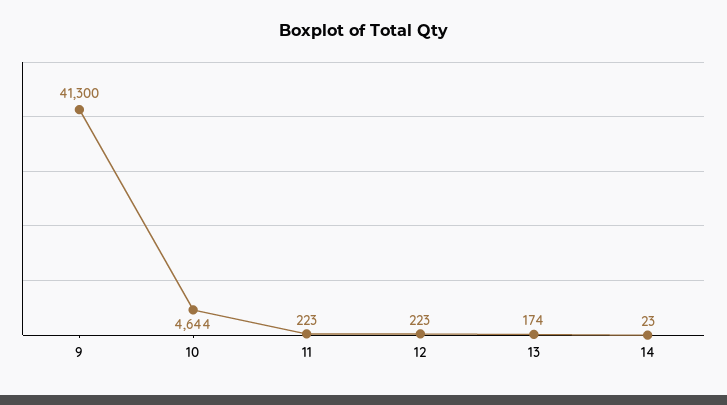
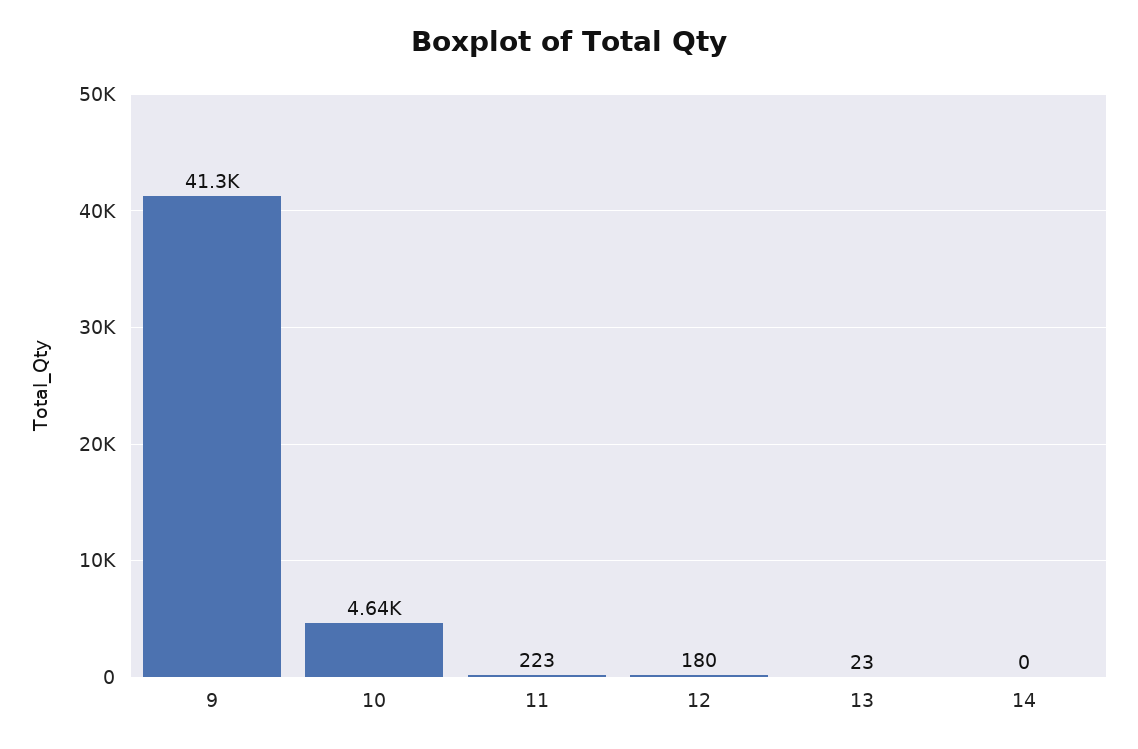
  {
    "9": 41300,
    "10": 4644,
    "11": 223,
-   "12": 223,
+   "12": 180,
-   "13": 174,
+   "13": 23,
-   "14": 23
+   "14": 0
  }

